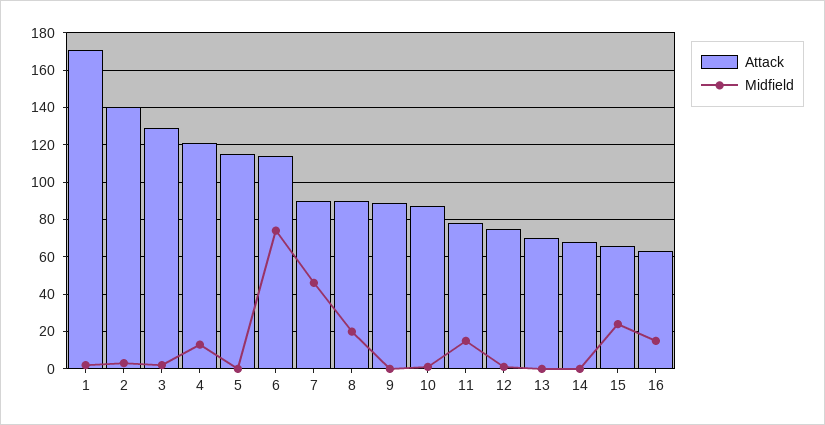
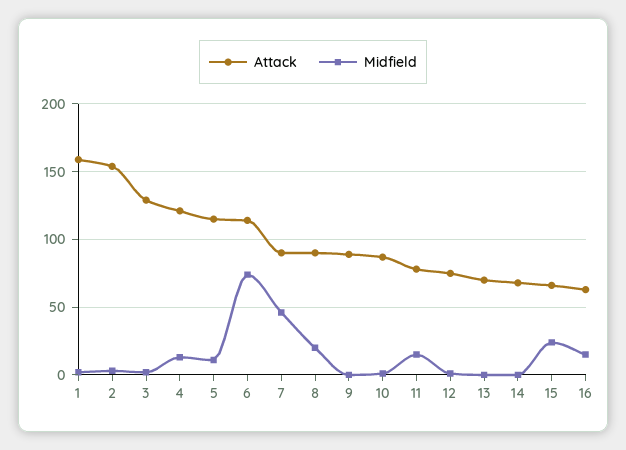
  {
    "Attack": {
-     "1": 170,
+     "1": 160,
-     "2": 140,
+     "2": 155,
      "3": 130,
      "4": 120,
      "5": 115,
      "6": 115,
      "7": 90,
      "8": 90,
      "9": 90,
      "10": 85,
      "11": 80,
      "12": 75,
      "13": 70,
      "14": 70,
      "15": 65,
      "16": 65
    },
    "Midfield": {
      "1": 0,
      "2": 5,
      "3": 0,
      "4": 15,
-     "5": 0,
+     "5": 10,
      "6": 75,
      "7": 45,
      "8": 20,
      "9": 0,
      "10": 0,
      "11": 15,
      "12": 0,
      "13": 0,
      "14": 0,
      "15": 25,
      "16": 15
    }
  }

